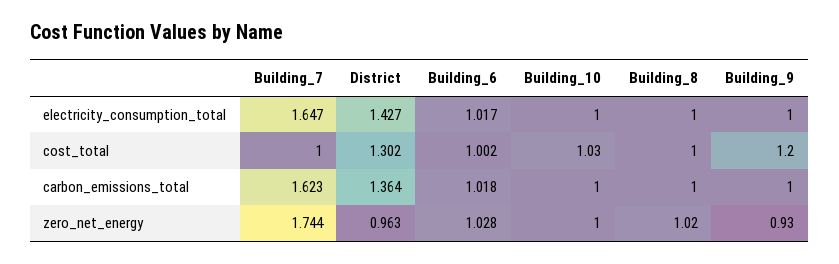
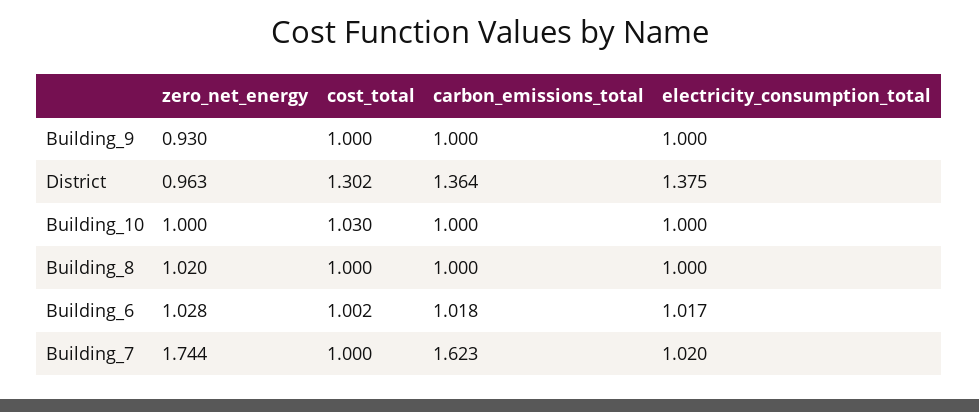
  {
    "Building_7": {
-     "electricity_consumption_total": 1.647,
+     "electricity_consumption_total": 1.02,
      "cost_total": 1,
      "carbon_emissions_total": 1.623,
      "zero_net_energy": 1.744
    },
    "District": {
-     "electricity_consumption_total": 1.427,
+     "electricity_consumption_total": 1.375,
      "cost_total": 1.302,
      "carbon_emissions_total": 1.364,
      "zero_net_energy": 0.963
    },
    "Building_6": {
      "electricity_consumption_total": 1.017,
      "cost_total": 1.002,
      "carbon_emissions_total": 1.018,
      "zero_net_energy": 1.028
    },
    "Building_10": {
      "electricity_consumption_total": 1,
      "cost_total": 1.03,
      "carbon_emissions_total": 1,
      "zero_net_energy": 1
    },
    "Building_8": {
      "electricity_consumption_total": 1,
      "cost_total": 1,
      "carbon_emissions_total": 1,
      "zero_net_energy": 1.02
    },
    "Building_9": {
      "electricity_consumption_total": 1,
-     "cost_total": 1.2,
+     "cost_total": 1,
      "carbon_emissions_total": 1,
      "zero_net_energy": 0.93
    }
  }

